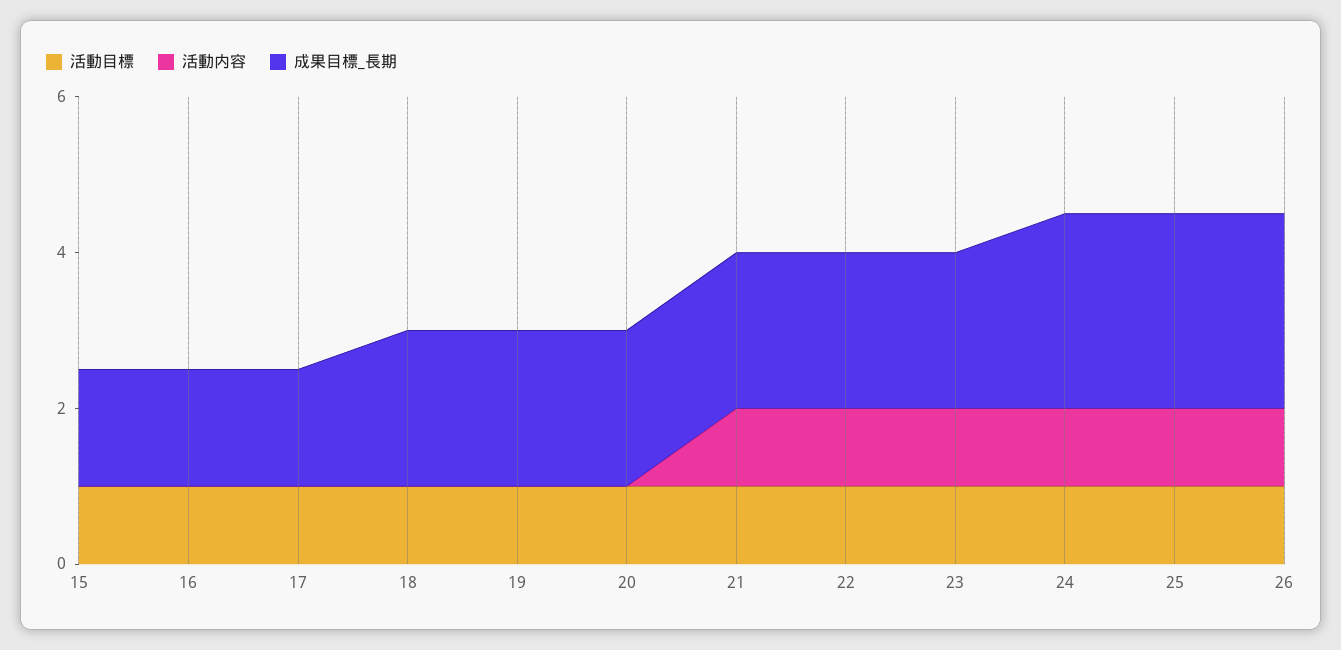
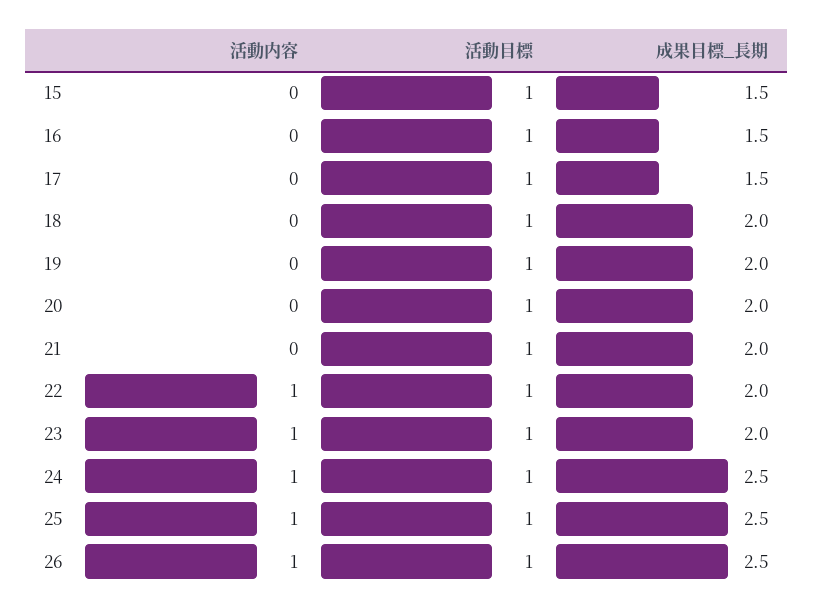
  {
    "活動目標": {
      "15": 1,
      "16": 1,
      "17": 1,
      "18": 1,
      "19": 1,
      "20": 1,
      "21": 1,
      "22": 1,
      "23": 1,
      "24": 1,
      "25": 1,
      "26": 1
    },
    "活動内容": {
      "15": 0,
      "16": 0,
      "17": 0,
      "18": 0,
      "19": 0,
      "20": 0,
-     "21": 1,
+     "21": 0,
      "22": 1,
      "23": 1,
      "24": 1,
      "25": 1,
      "26": 1
    },
    "成果目標_長期": {
      "15": 1.5,
      "16": 1.5,
      "17": 1.5,
      "18": 2,
      "19": 2,
      "20": 2,
      "21": 2,
      "22": 2,
      "23": 2,
      "24": 2.5,
      "25": 2.5,
      "26": 2.5
    }
  }

